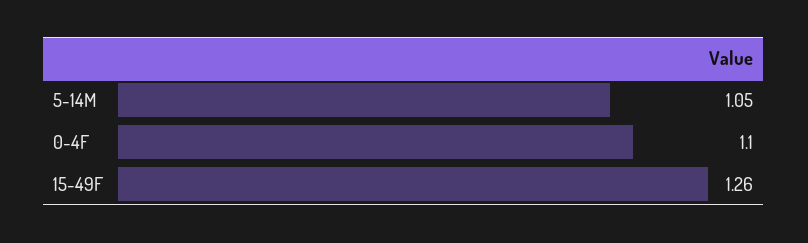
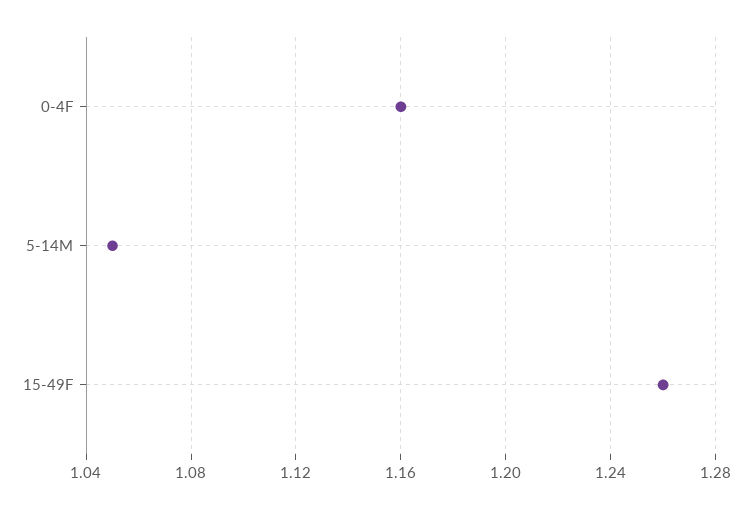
  {
    "5-14M": 1.05,
-   "0-4F": 1.1,
+   "0-4F": 1.16,
    "15-49F": 1.26
  }

